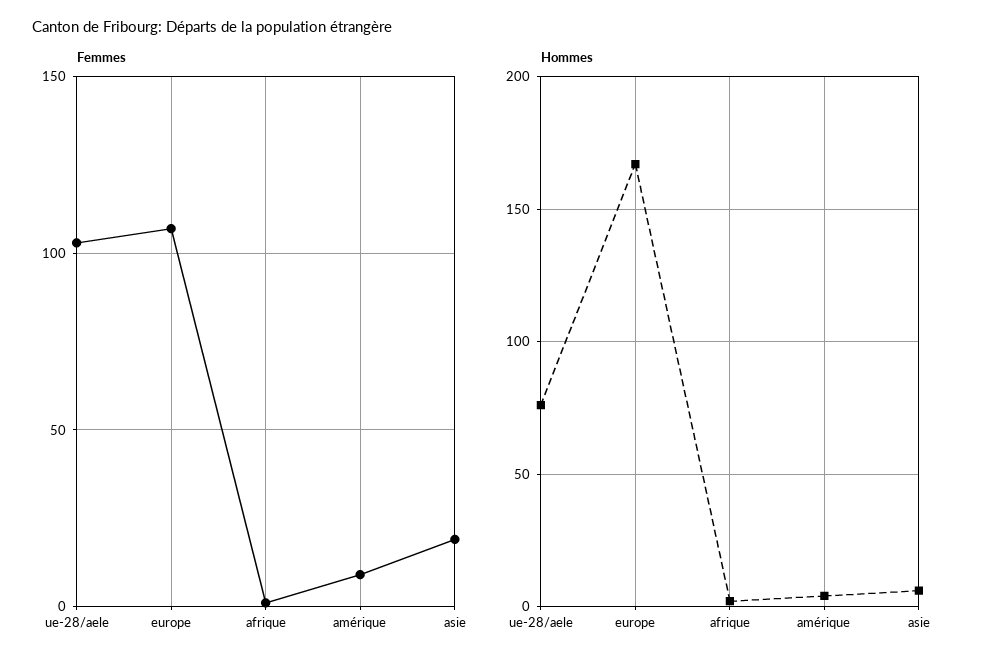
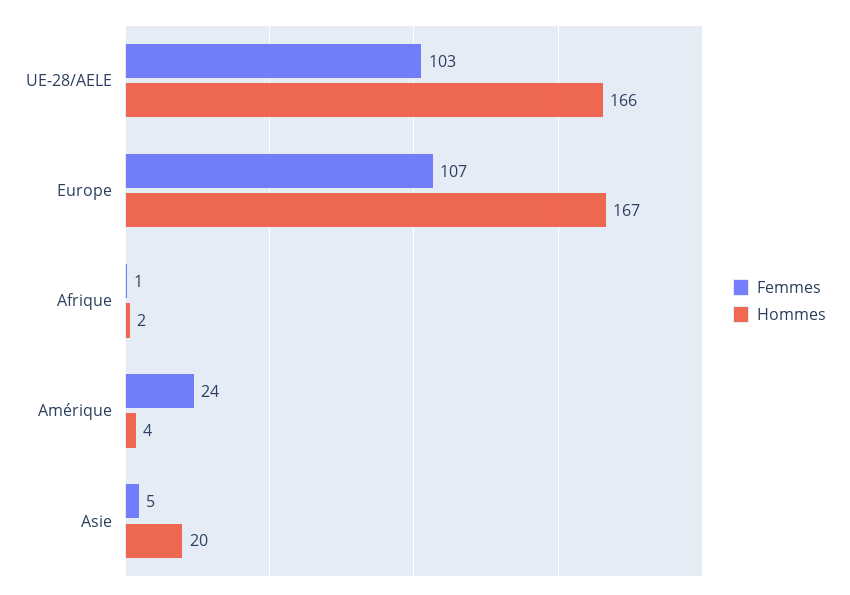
  {
    "Femmes": {
      "ue-28/aele": 103,
      "europe": 107,
      "afrique": 1,
-     "amérique": 10,
+     "amérique": 24,
-     "asie": 20
+     "asie": 5
    },
    "Hommes": {
-     "ue-28/aele": 75,
+     "ue-28/aele": 166,
      "europe": 167,
      "afrique": 2,
      "amérique": 4,
-     "asie": 5
+     "asie": 20
    }
  }

